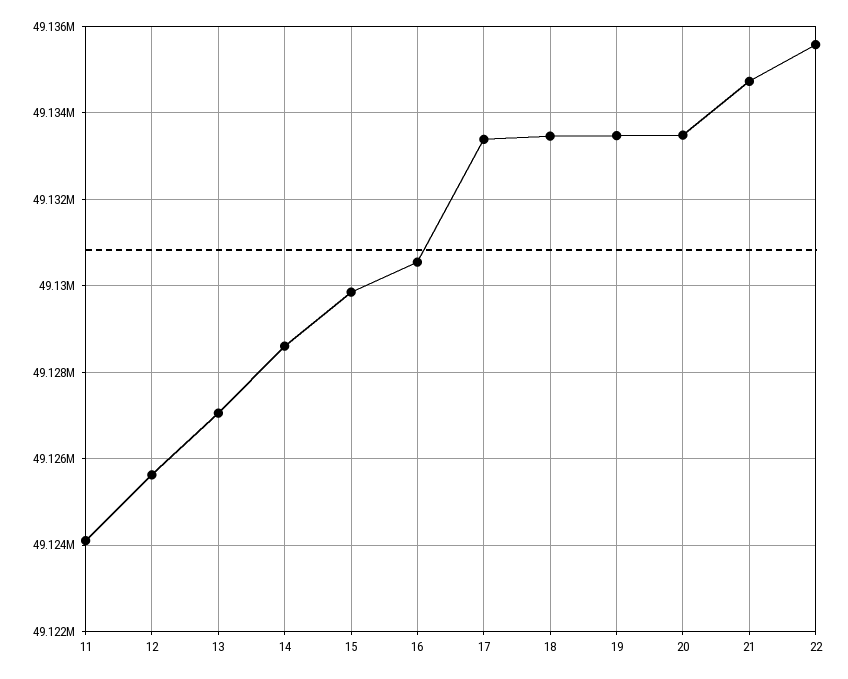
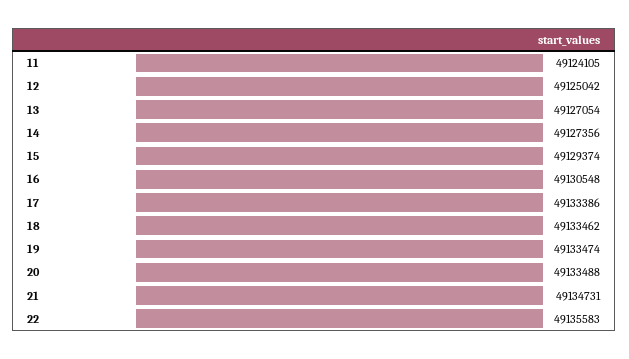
  {
    "11": 49124105,
-   "12": 49125600,
+   "12": 49125042,
    "13": 49127054,
-   "14": 49128600,
+   "14": 49127356,
-   "15": 49129800,
+   "15": 49129374,
    "16": 49130548,
    "17": 49133386,
    "18": 49133462,
    "19": 49133474,
    "20": 49133488,
    "21": 49134731,
    "22": 49135583
  }

